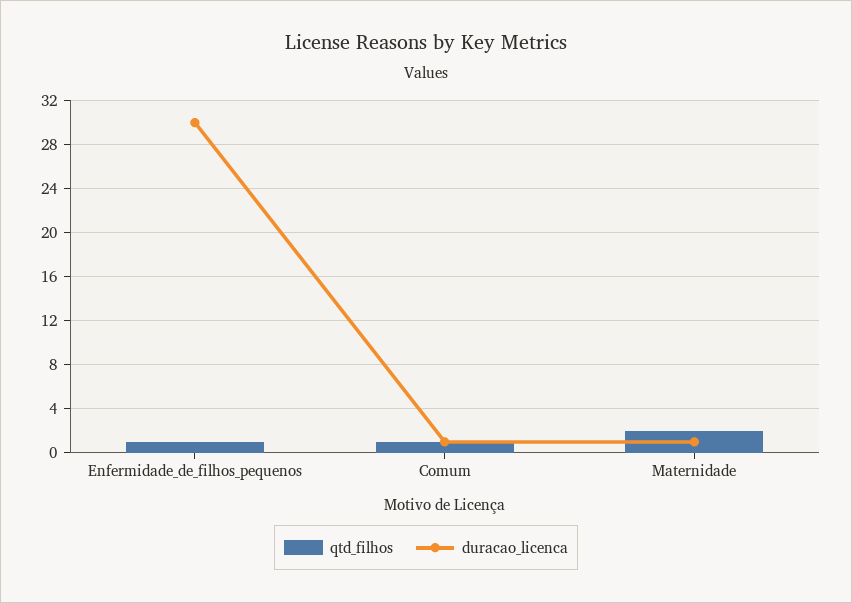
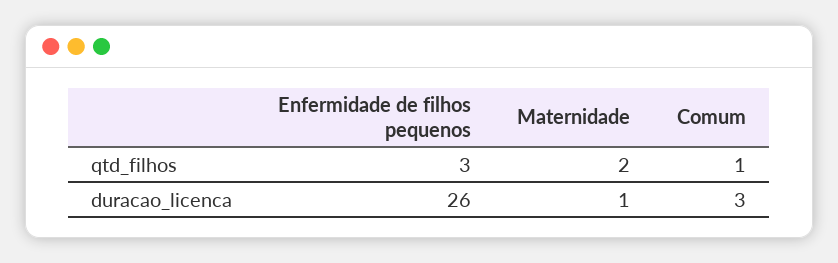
  {
    "qtd_filhos": {
-     "Enfermidade_de_filhos_pequenos": 1,
+     "Enfermidade_de_filhos_pequenos": 3,
      "Comum": 1,
      "Maternidade": 2
    },
    "duracao_licenca": {
-     "Enfermidade_de_filhos_pequenos": 30,
+     "Enfermidade_de_filhos_pequenos": 26,
-     "Comum": 1,
+     "Comum": 3,
      "Maternidade": 1
    }
  }

